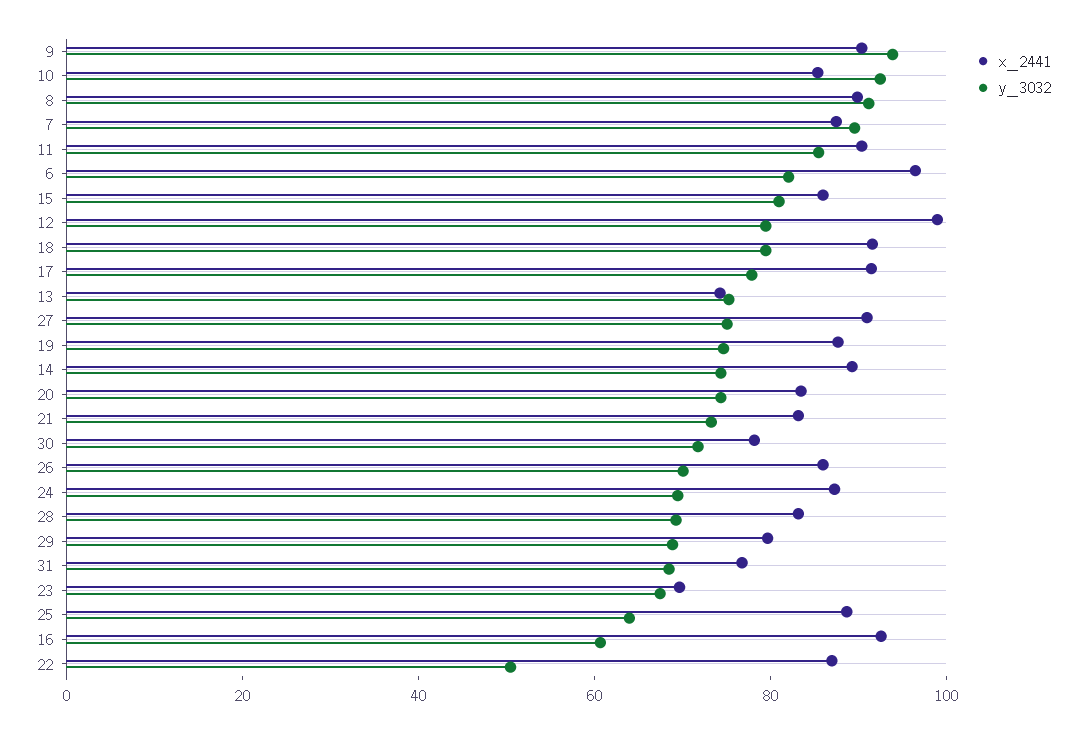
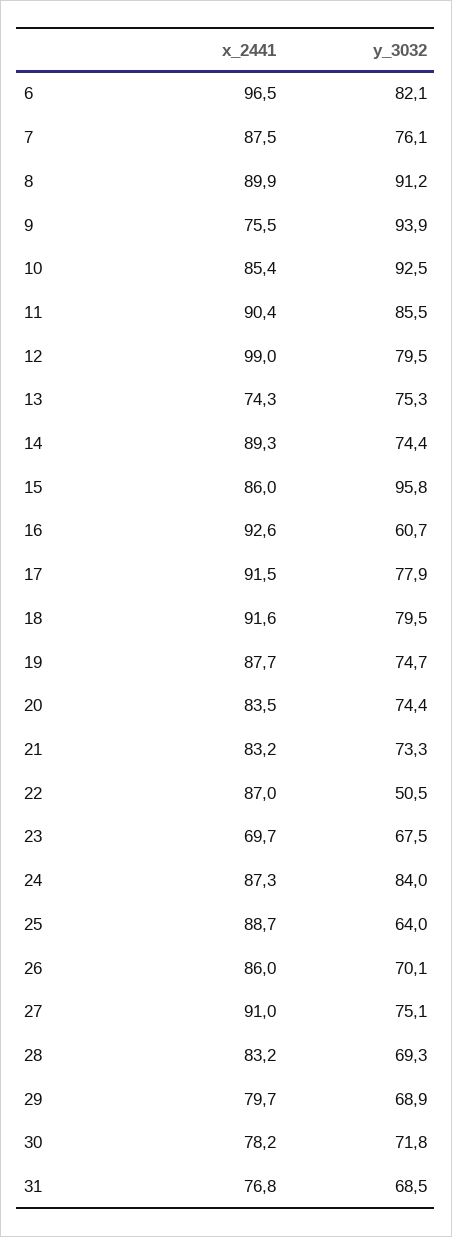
  {
    "x_2441": {
-     "9": 90,
+     "9": 75.5,
      "10": 85.4,
      "8": 89.9,
      "7": 87.5,
      "11": 90.4,
      "6": 96.5,
      "15": 86,
      "12": 99,
      "18": 91.6,
      "17": 91.5,
      "13": 74.3,
      "27": 91,
      "19": 87.7,
      "14": 89.3,
      "20": 83.5,
      "21": 83.2,
      "30": 78.2,
      "26": 86,
      "24": 87.3,
      "28": 83.2,
      "29": 79.7,
      "31": 76.8,
      "23": 69.7,
      "25": 88.7,
      "16": 92.6,
      "22": 87
    },
    "y_3032": {
      "9": 93.9,
      "10": 92.5,
      "8": 91.2,
-     "7": 90,
+     "7": 76.1,
      "11": 85.5,
      "6": 82.1,
-     "15": 80,
+     "15": 95.8,
      "12": 79.5,
      "18": 79.5,
      "17": 77.9,
      "13": 75.3,
      "27": 75.1,
      "19": 74.7,
      "14": 74.4,
      "20": 74.4,
      "21": 73.3,
      "30": 71.8,
      "26": 70.1,
-     "24": 70,
+     "24": 84,
      "28": 69.3,
      "29": 68.9,
      "31": 68.5,
      "23": 67.5,
      "25": 64,
      "16": 60.7,
      "22": 50.5
    }
  }

